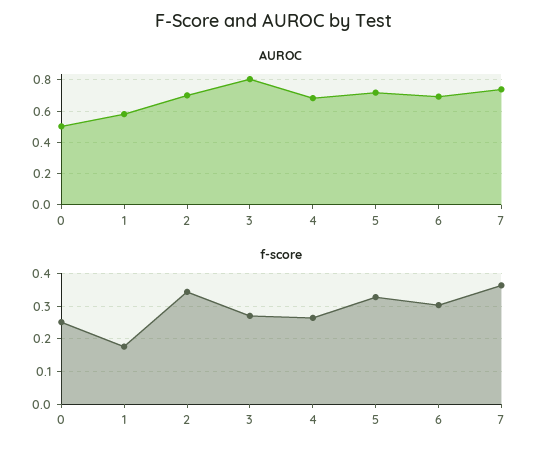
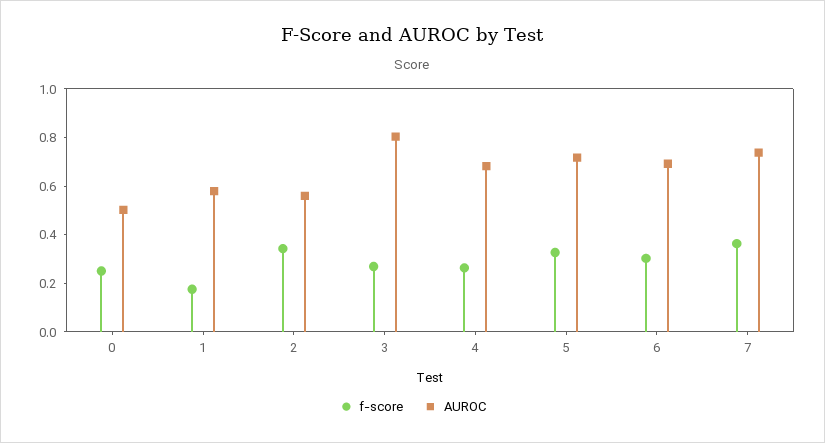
  {
    "AUROC": {
      "0": 0.5,
      "1": 0.6,
-     "2": 0.7,
+     "2": 0.55,
      "3": 0.8,
      "4": 0.7,
      "5": 0.7,
      "6": 0.7,
      "7": 0.75
    },
    "f-score": {
      "0": 0.26,
      "1": 0.18,
      "2": 0.34,
      "3": 0.26,
      "4": 0.26,
      "5": 0.32,
      "6": 0.3,
      "7": 0.36
    }
  }

